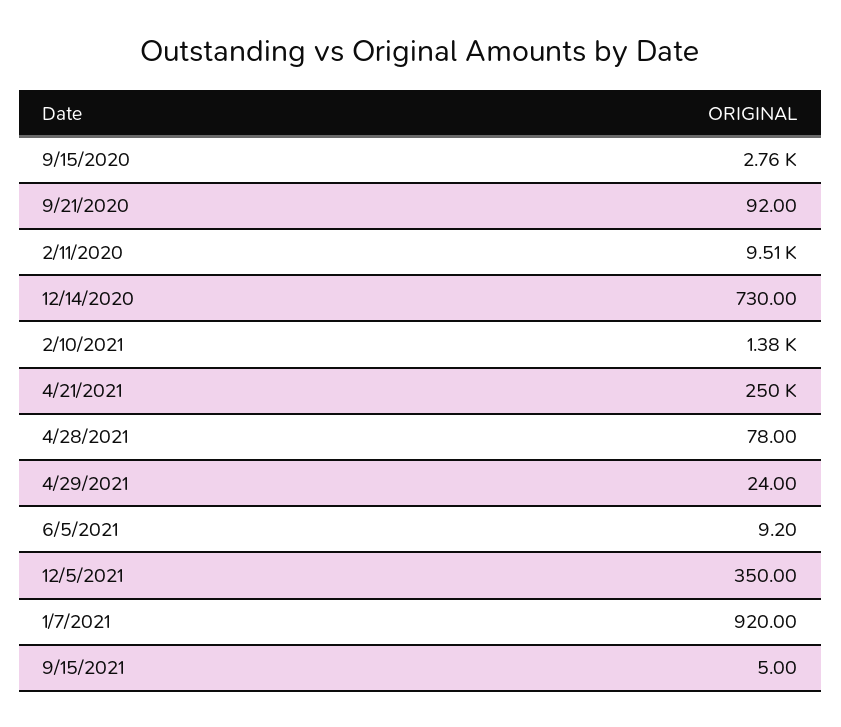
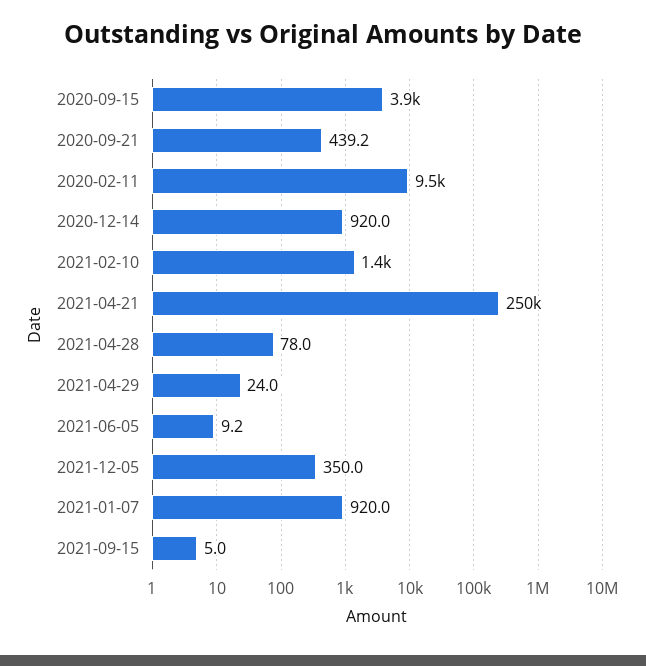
  {
-   "9/15/2020": 2760,
+   "9/15/2020": 3900,
-   "9/21/2020": 92,
+   "9/21/2020": 439.2,
    "2/11/2020": 9510,
-   "12/14/2020": 730,
+   "12/14/2020": 920,
    "2/10/2021": 1380,
    "4/21/2021": 250000,
    "4/28/2021": 78,
    "4/29/2021": 24,
    "6/5/2021": 9.2,
    "12/5/2021": 350,
    "1/7/2021": 920,
    "9/15/2021": 5
  }

